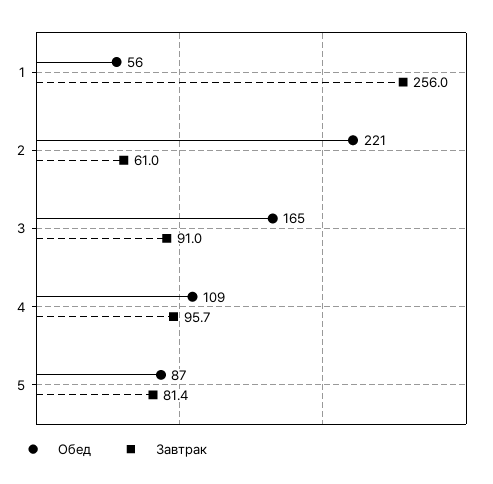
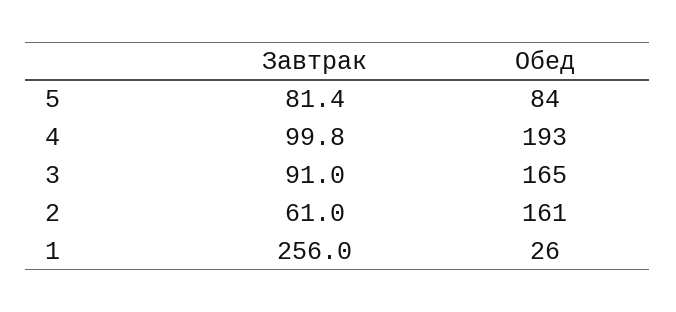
  {
    "Обед": {
-     "1": 56,
+     "1": 26,
-     "2": 221,
+     "2": 161,
      "3": 165,
-     "4": 109,
+     "4": 193,
-     "5": 87
+     "5": 84
    },
    "Завтрак": {
      "1": 256,
      "2": 61,
      "3": 91,
-     "4": 95.7,
+     "4": 99.8,
      "5": 81.4
    }
  }

